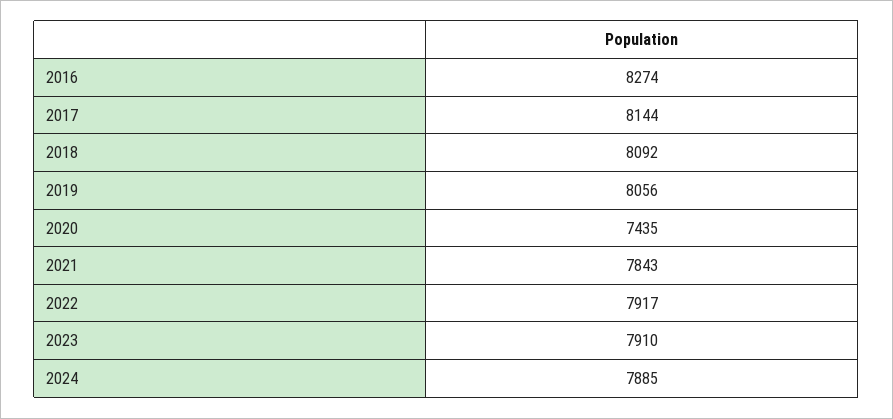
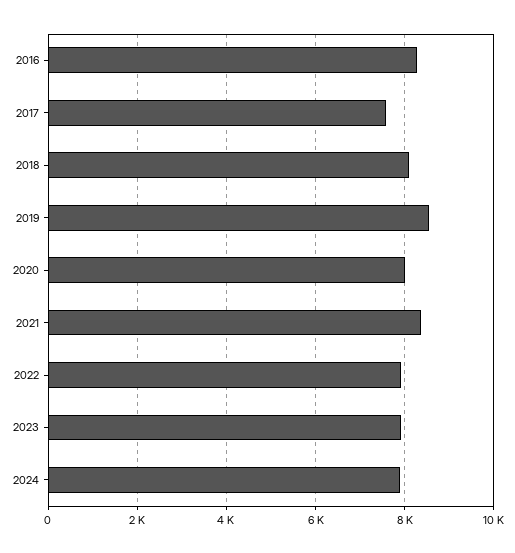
  {
    "2016": 8274,
-   "2017": 8144,
+   "2017": 7600,
    "2018": 8092,
-   "2019": 8056,
+   "2019": 8600,
-   "2020": 7435,
+   "2020": 8000,
-   "2021": 7843,
+   "2021": 8400,
    "2022": 7917,
    "2023": 7910,
    "2024": 7885
  }

